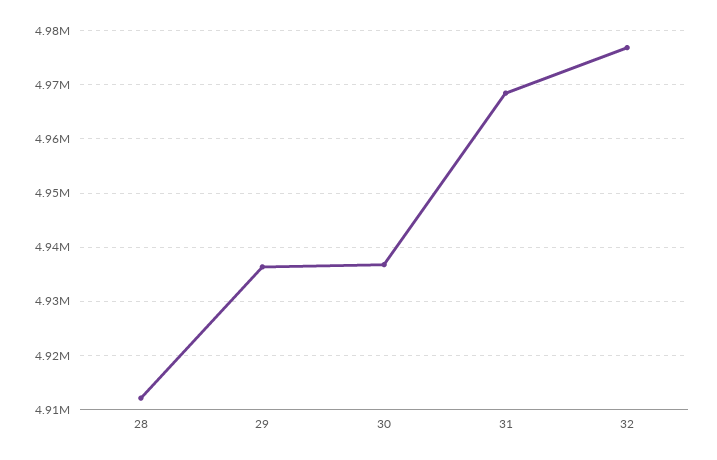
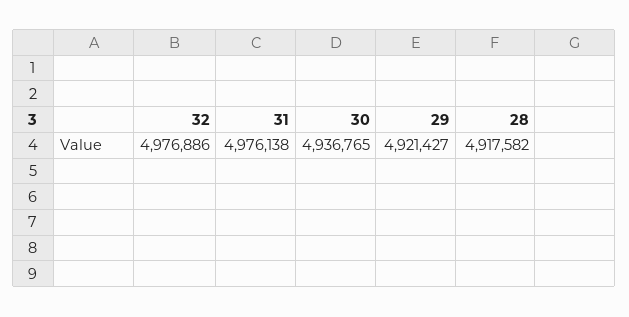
  {
-   "28": 4912000,
+   "28": 4917582,
-   "29": 4936000,
+   "29": 4921427,
    "30": 4936765,
-   "31": 4968000,
+   "31": 4976138,
    "32": 4976886
  }

